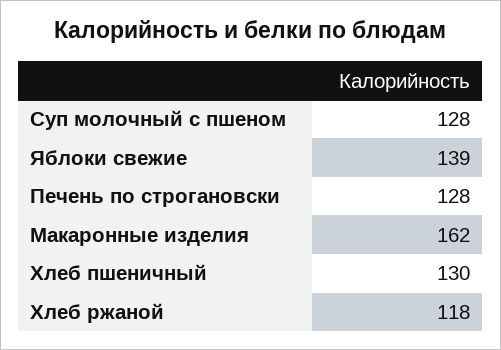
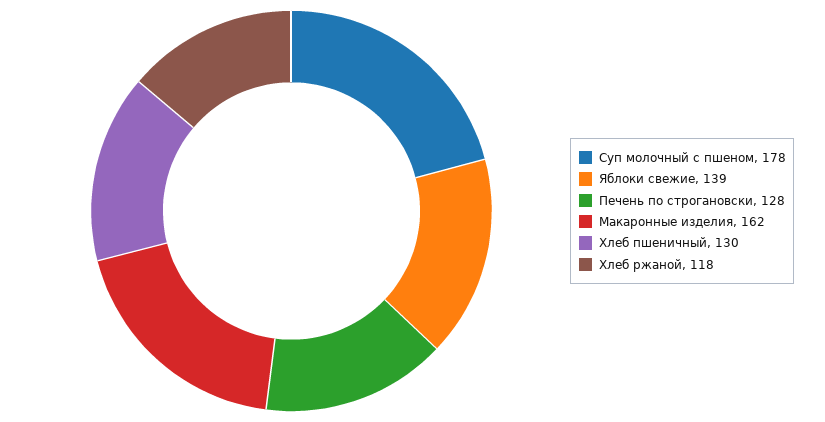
  {
-   "Суп молочный с пшеном": 128,
+   "Суп молочный с пшеном": 178,
    "Яблоки свежие": 139,
    "Печень по строгановски": 128,
    "Макаронные изделия": 162,
    "Хлеб пшеничный": 130,
    "Хлеб ржаной": 118
  }

